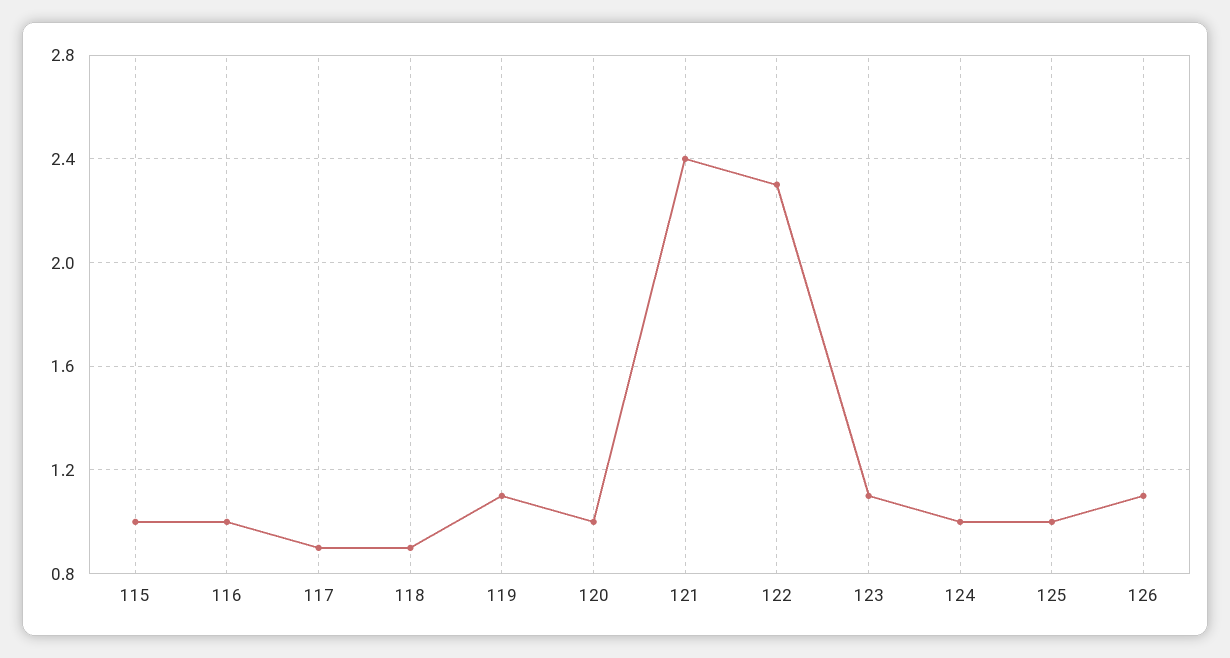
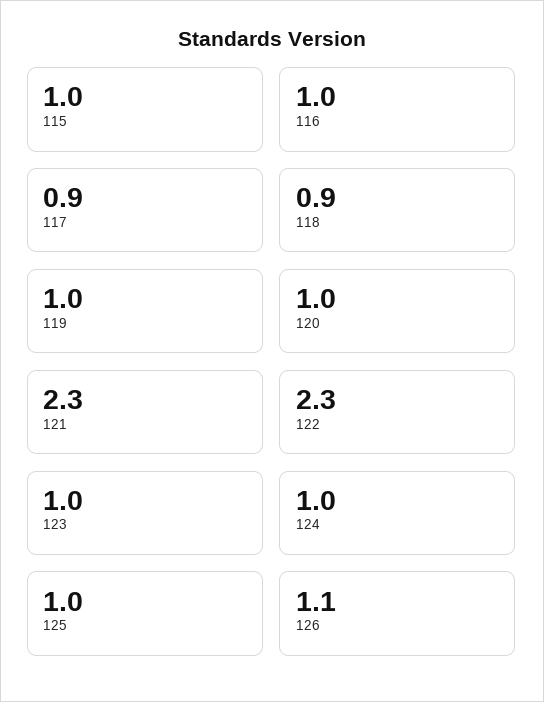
  {
    "115": 1,
    "116": 1,
    "117": 0.9,
    "118": 0.9,
-   "119": 1.1,
+   "119": 1,
    "120": 1,
-   "121": 2.4,
+   "121": 2.3,
    "122": 2.3,
-   "123": 1.1,
+   "123": 1,
    "124": 1,
    "125": 1,
    "126": 1.1
  }

